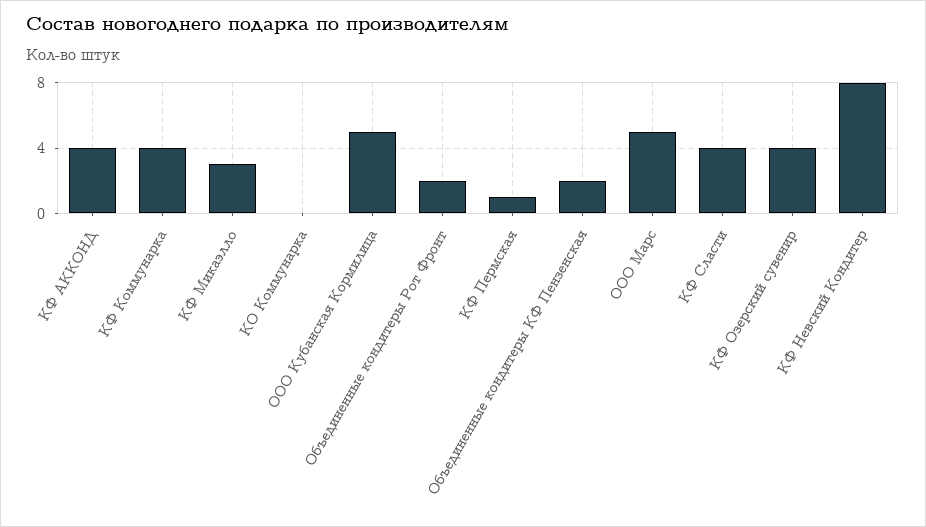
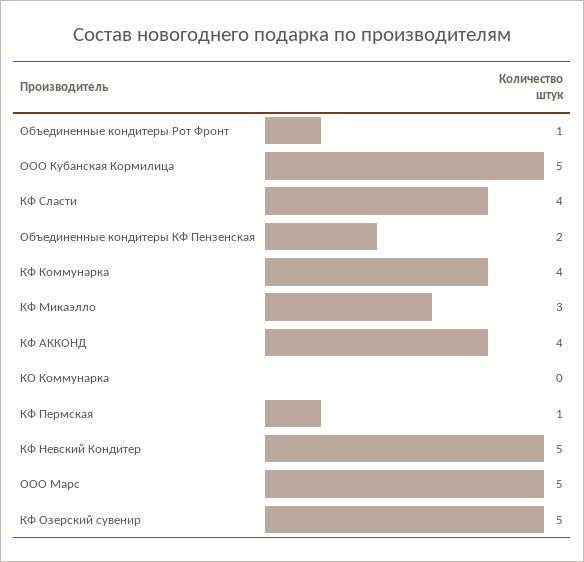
  {
    "КФ АККОНД": 4,
    "КФ Коммунарка": 4,
    "КФ Микаэлло": 3,
    "КО Коммунарка": 0,
    "ООО Кубанская Кормилица": 5,
-   "Объединенные кондитеры Рот Фронт": 2,
+   "Объединенные кондитеры Рот Фронт": 1,
    "КФ Пермская": 1,
    "Объединенные кондитеры КФ Пензенская": 2,
    "ООО Марс": 5,
    "КФ Сласти": 4,
-   "КФ Озерский сувенир": 4,
+   "КФ Озерский сувенир": 5,
-   "КФ Невский Кондитер": 8
+   "КФ Невский Кондитер": 5
  }

